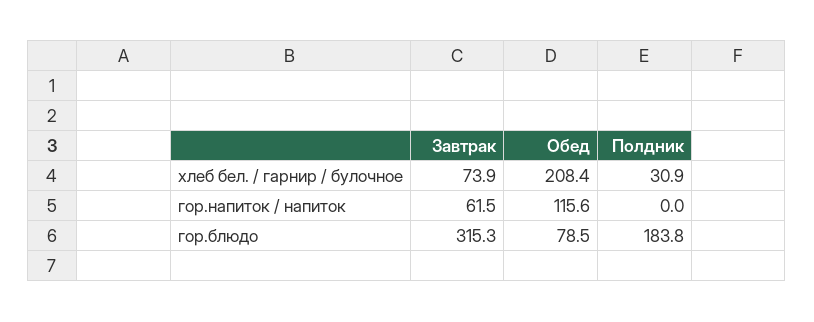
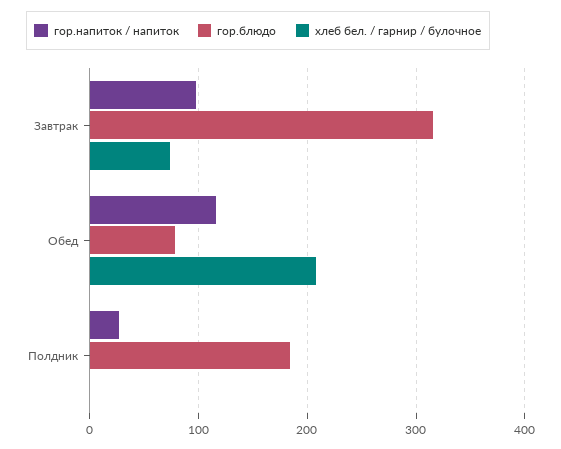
  {
    "хлеб бел. / гарнир / булочное": {
      "Завтрак": 73.9,
      "Обед": 208.4,
-     "Полдник": 30.9
+     "Полдник": 0
    },
    "гор.напиток / напиток": {
-     "Завтрак": 61.5,
+     "Завтрак": 100,
      "Обед": 115.6,
-     "Полдник": 0
+     "Полдник": 30
    },
    "гор.блюдо": {
      "Завтрак": 315.3,
      "Обед": 78.5,
      "Полдник": 183.8
    }
  }

